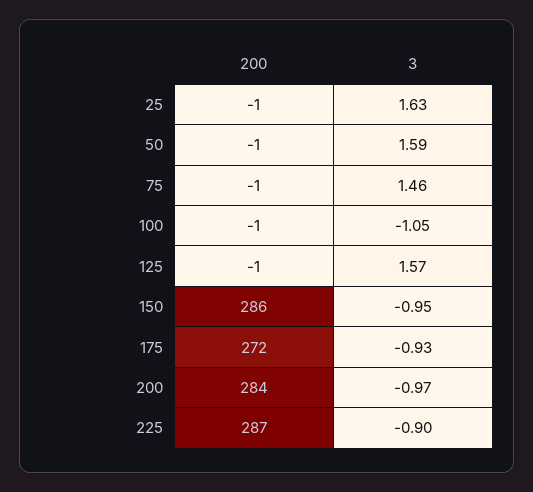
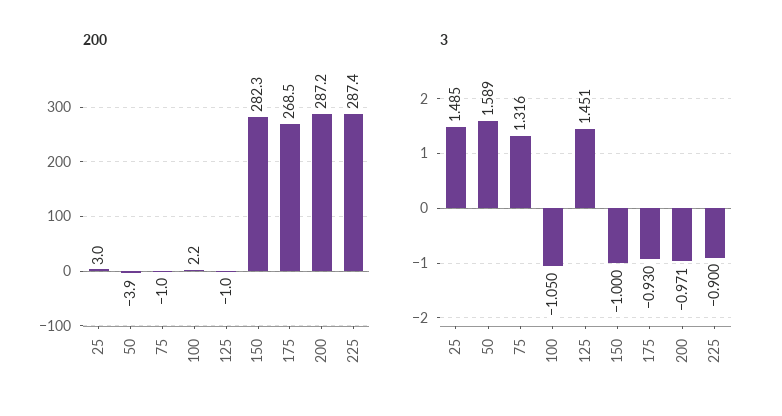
  {
    "200": {
-     "25": -1,
+     "25": 3,
-     "50": -1,
+     "50": -3.9,
      "75": -1,
-     "100": -1,
+     "100": 2.2,
      "125": -1,
-     "150": 286,
+     "150": 282.3,
-     "175": 272,
+     "175": 268.5,
-     "200": 284,
+     "200": 287.2,
      "225": 287.4
    },
    "3": {
-     "25": 1.63,
+     "25": 1.485,
      "50": 1.589,
-     "75": 1.46,
+     "75": 1.316,
      "100": -1.05,
-     "125": 1.57,
+     "125": 1.451,
-     "150": -0.95,
+     "150": -1,
      "175": -0.93,
      "200": -0.971,
      "225": -0.9
    }
  }

